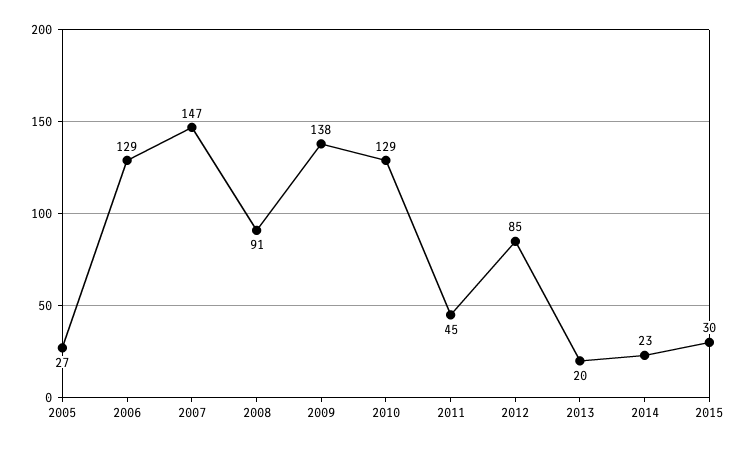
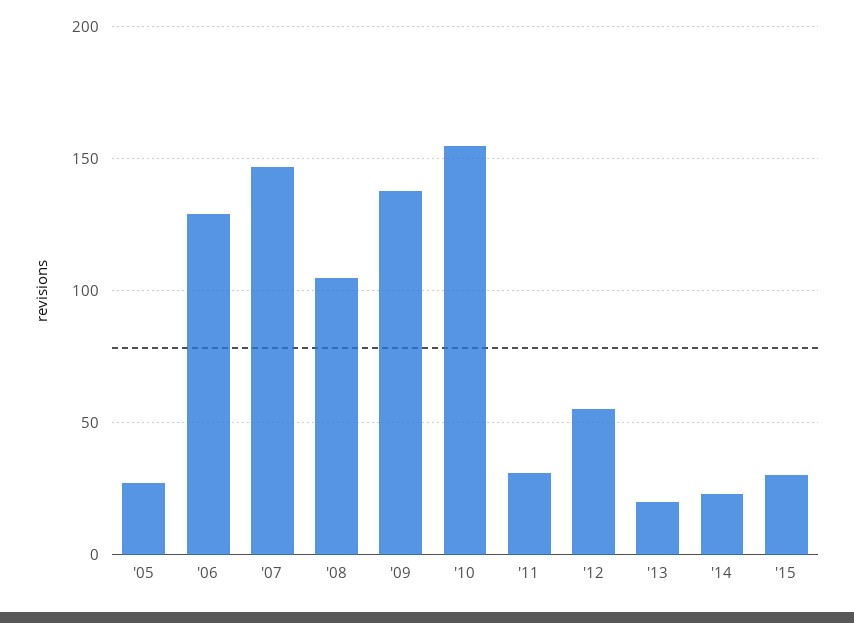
  {
    "2005": 27,
    "2006": 129,
    "2007": 147,
-   "2008": 91,
+   "2008": 105,
    "2009": 138,
-   "2010": 129,
+   "2010": 155,
-   "2011": 45,
+   "2011": 30,
-   "2012": 85,
+   "2012": 55,
    "2013": 20,
    "2014": 23,
    "2015": 30
  }

